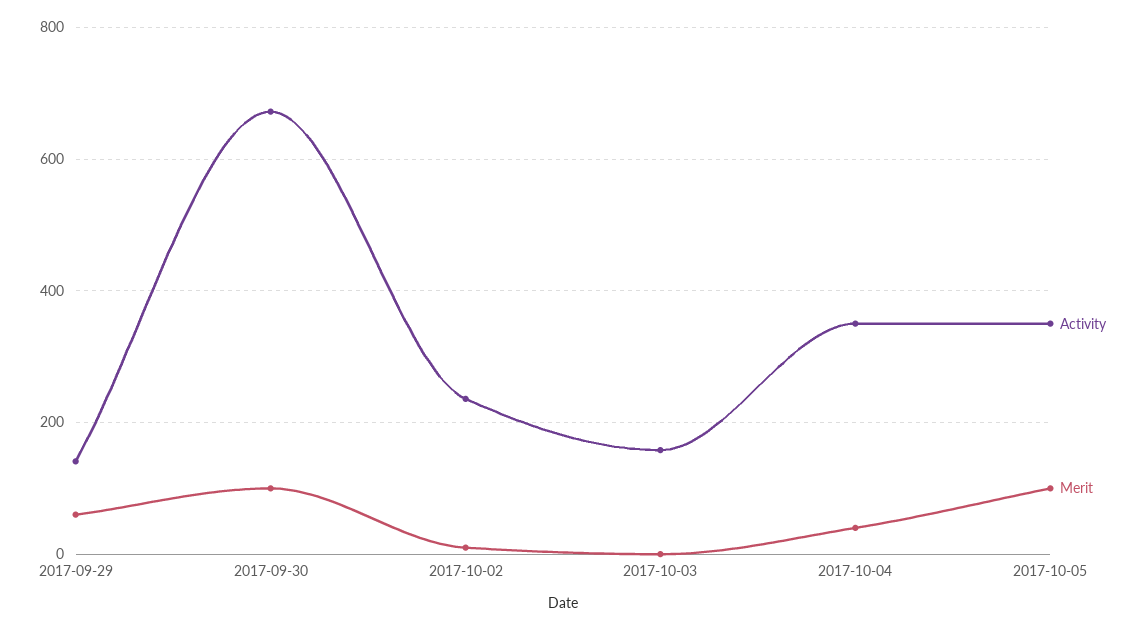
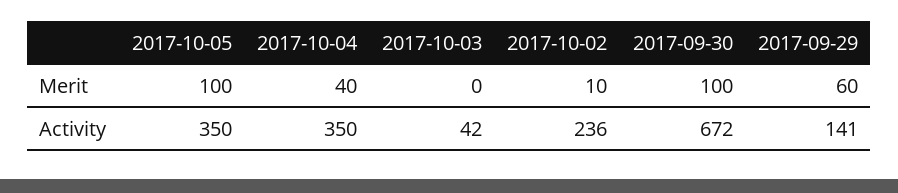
  {
    "Activity": {
      "2017-09-29": 141,
      "2017-09-30": 672,
      "2017-10-02": 236,
-     "2017-10-03": 160,
+     "2017-10-03": 42,
      "2017-10-04": 350,
      "2017-10-05": 350
    },
    "Merit": {
      "2017-09-29": 60,
      "2017-09-30": 100,
      "2017-10-02": 10,
      "2017-10-03": 0,
      "2017-10-04": 40,
      "2017-10-05": 100
    }
  }

